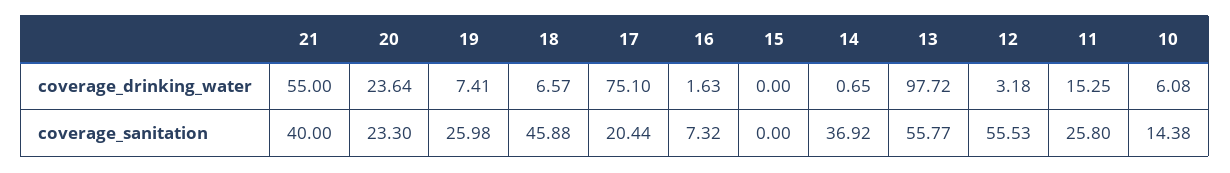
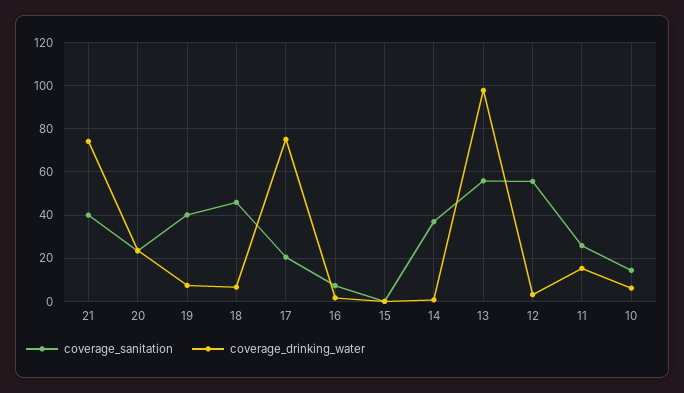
  {
    "coverage_drinking_water": {
-     "21": 55,
+     "21": 75,
      "20": 23.64,
      "19": 7.41,
      "18": 6.57,
      "17": 75.1,
      "16": 1.63,
      "15": 0,
      "14": 0.65,
      "13": 97.72,
      "12": 3.18,
      "11": 15.25,
      "10": 6.08
    },
    "coverage_sanitation": {
      "21": 40,
      "20": 23.3,
-     "19": 25.98,
+     "19": 40,
      "18": 45.88,
      "17": 20.44,
      "16": 7.32,
      "15": 0,
      "14": 36.92,
      "13": 55.77,
      "12": 55.53,
      "11": 25.8,
      "10": 14.38
    }
  }

